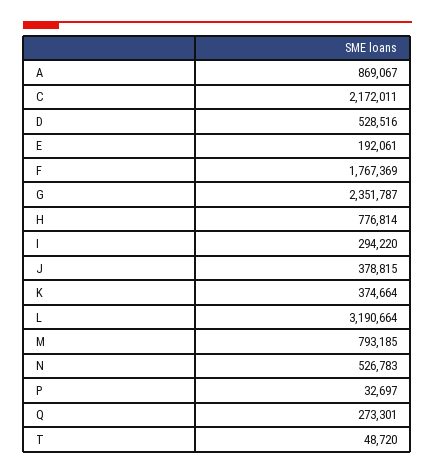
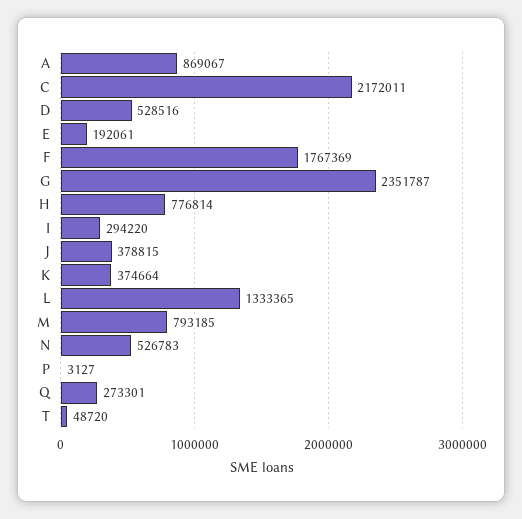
  {
    "A": 869067,
    "C": 2172011,
    "D": 528516,
    "E": 192061,
    "F": 1767369,
    "G": 2351787,
    "H": 776814,
    "I": 294220,
    "J": 378815,
    "K": 374664,
-   "L": 3190664,
+   "L": 1333365,
    "M": 793185,
    "N": 526783,
-   "P": 32697,
+   "P": 3127,
    "Q": 273301,
    "T": 48720
  }

